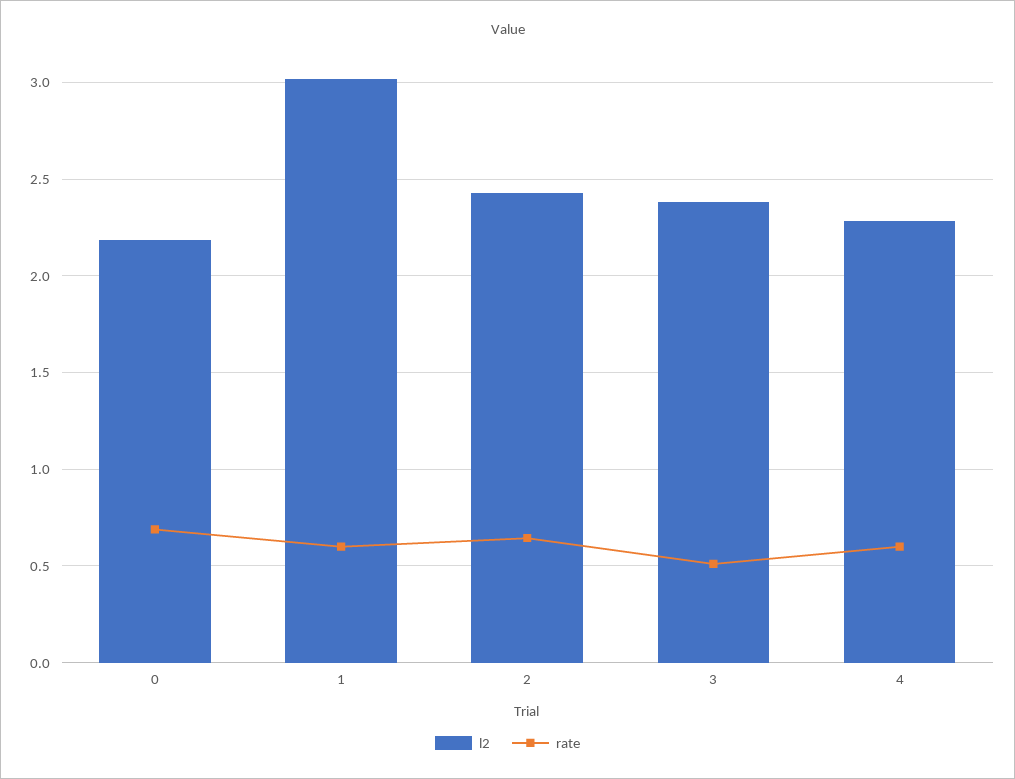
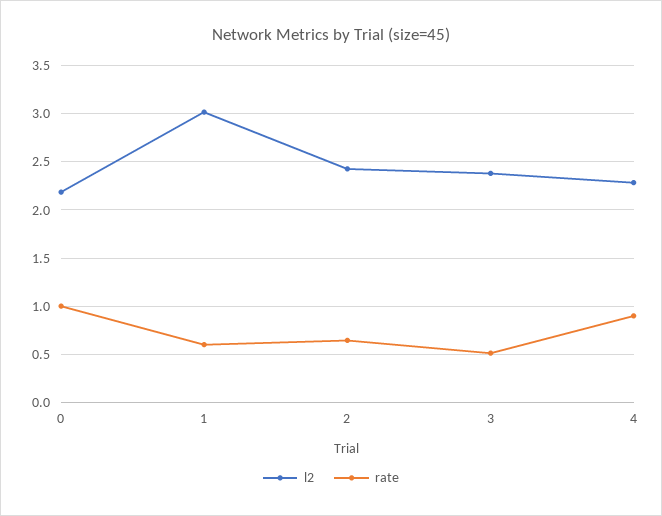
  {
    "l2": {
      "0": 2.2,
      "1": 3,
      "2": 2.45,
      "3": 2.4,
      "4": 2.3
    },
    "rate": {
-     "0": 0.7,
+     "0": 1,
      "1": 0.6,
      "2": 0.65,
      "3": 0.5,
-     "4": 0.6
+     "4": 0.9
    }
  }

